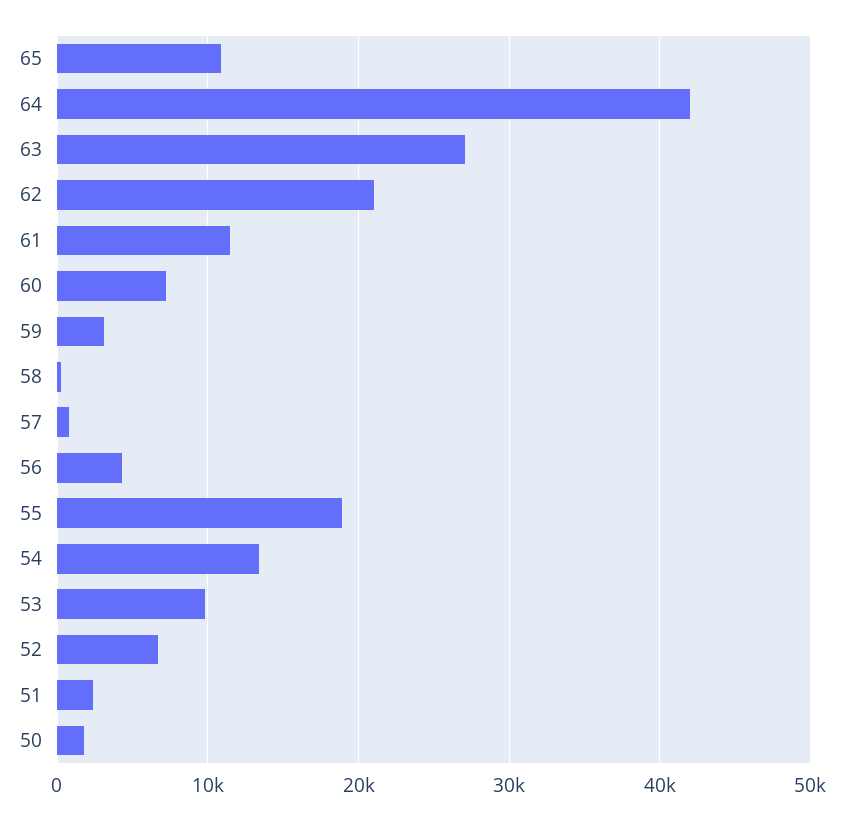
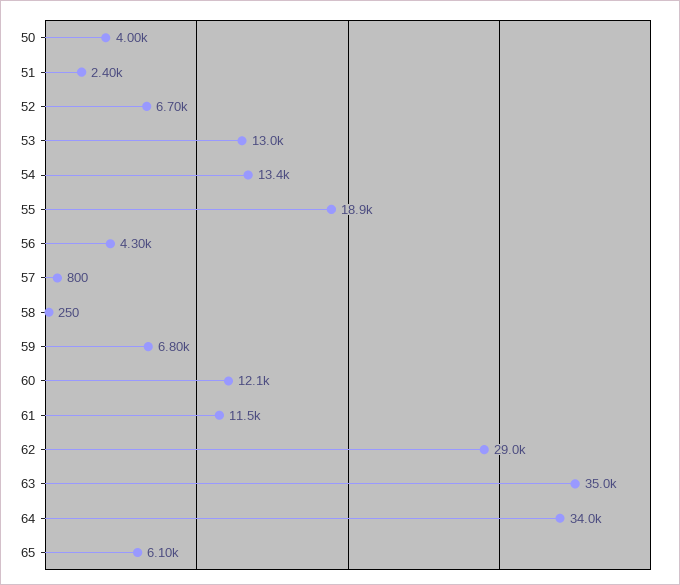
  {
-   "65": 11000,
+   "65": 6100,
-   "64": 42000,
+   "64": 34000,
-   "63": 27000,
+   "63": 35000,
-   "62": 21000,
+   "62": 29000,
    "61": 11500,
-   "60": 7000,
+   "60": 12100,
-   "59": 3000,
+   "59": 6800,
    "58": 250,
    "57": 800,
    "56": 4300,
    "55": 18900,
    "54": 13400,
-   "53": 10000,
+   "53": 13000,
    "52": 6700,
    "51": 2400,
-   "50": 2000
+   "50": 4000
  }

